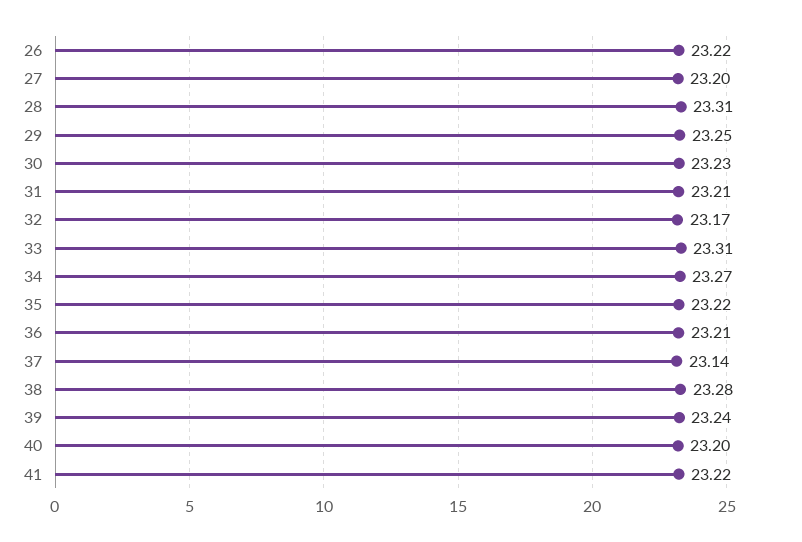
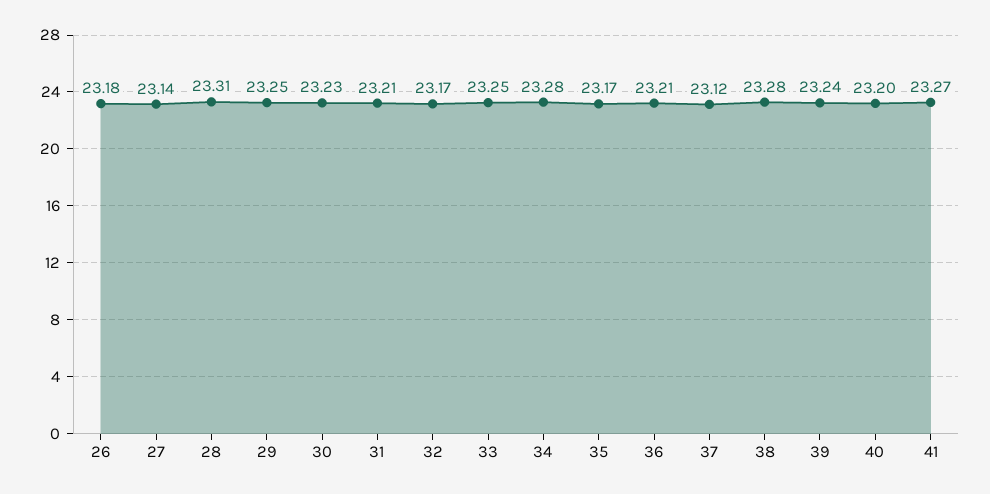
  {
-   "26": 23.22,
+   "26": 23.18,
-   "27": 23.2,
+   "27": 23.14,
    "28": 23.31,
    "29": 23.25,
    "30": 23.23,
    "31": 23.21,
    "32": 23.17,
-   "33": 23.31,
+   "33": 23.25,
-   "34": 23.27,
+   "34": 23.28,
-   "35": 23.22,
+   "35": 23.17,
    "36": 23.21,
-   "37": 23.14,
+   "37": 23.12,
    "38": 23.28,
    "39": 23.24,
    "40": 23.2,
-   "41": 23.22
+   "41": 23.27
  }

